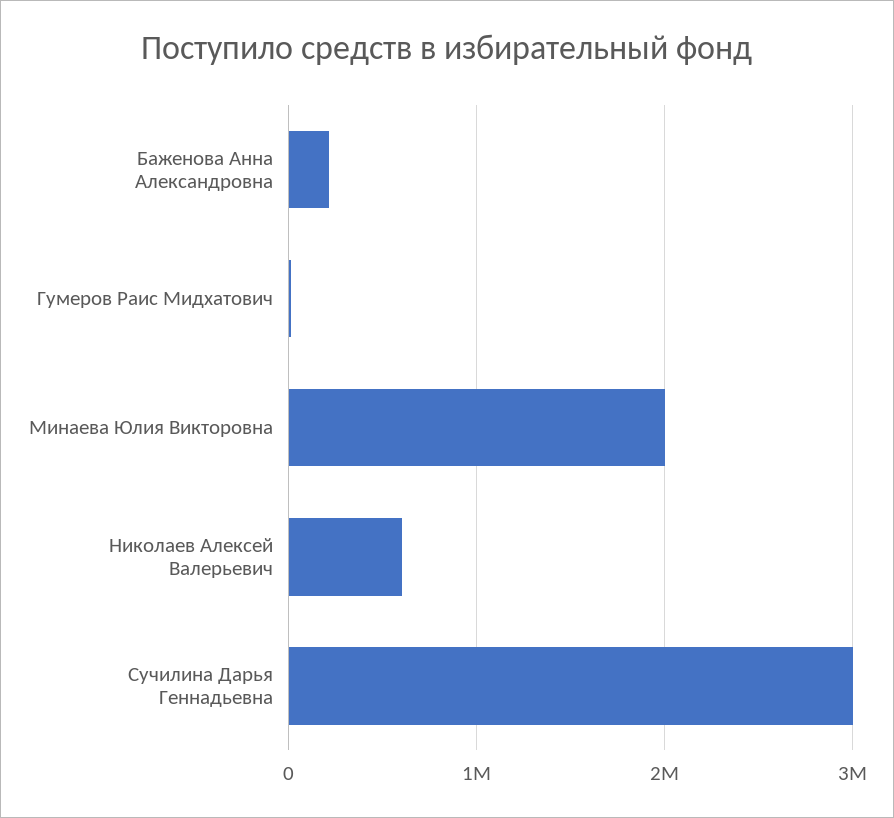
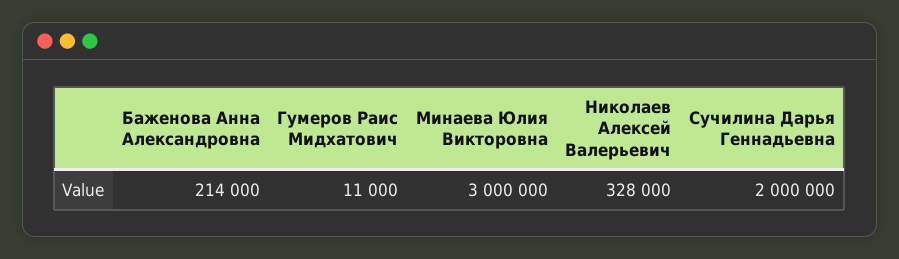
  {
    "Баженова Анна Александровна": 214000,
    "Гумеров Раис Мидхатович": 11000,
-   "Минаева Юлия Викторовна": 2000000,
+   "Минаева Юлия Викторовна": 3000000,
-   "Николаев Алексей Валерьевич": 600000,
+   "Николаев Алексей Валерьевич": 328000,
-   "Сучилина Дарья Геннадьевна": 3000000
+   "Сучилина Дарья Геннадьевна": 2000000
  }

